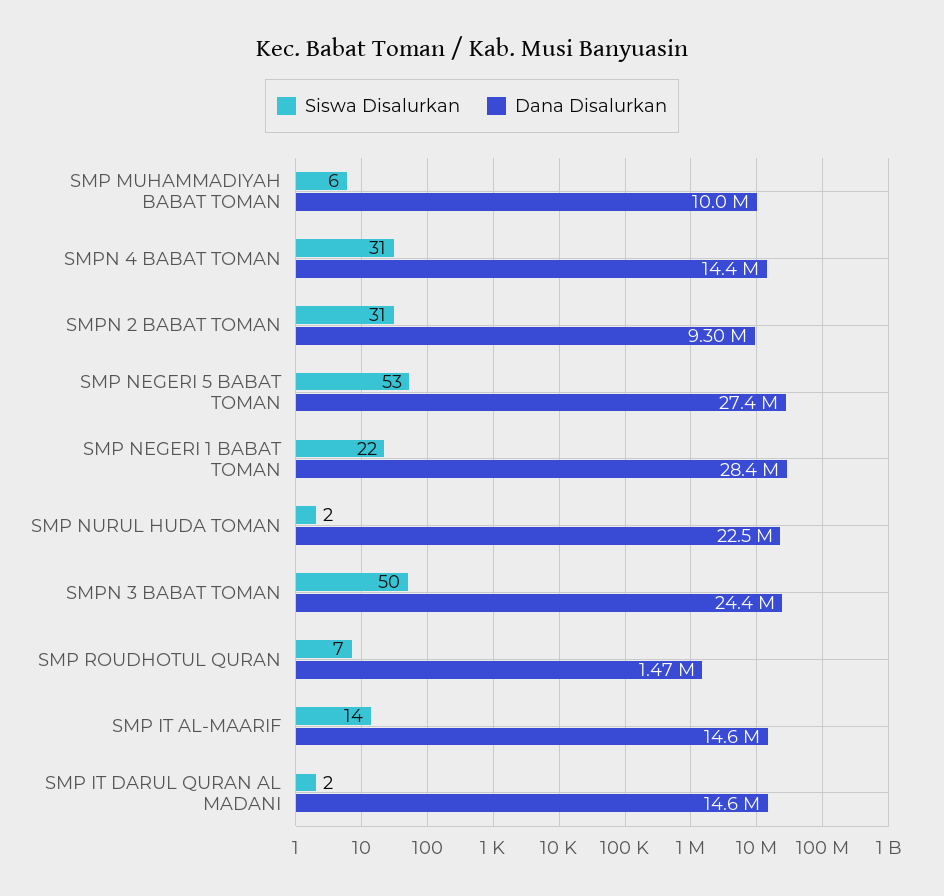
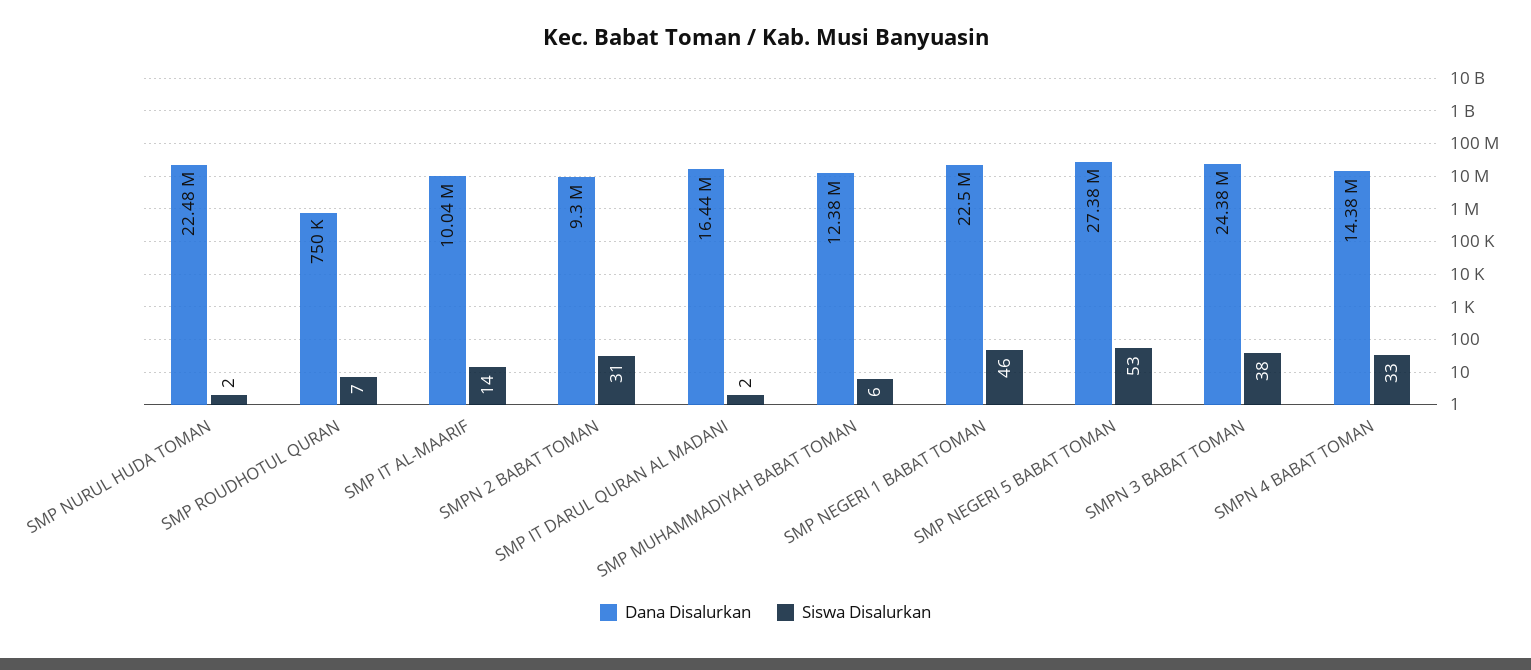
  {
    "Siswa Disalurkan": {
      "SMP MUHAMMADIYAH BABAT TOMAN": 6,
-     "SMPN 4 BABAT TOMAN": 31,
+     "SMPN 4 BABAT TOMAN": 33,
      "SMPN 2 BABAT TOMAN": 31,
      "SMP NEGERI 5 BABAT TOMAN": 53,
-     "SMP NEGERI 1 BABAT TOMAN": 22,
+     "SMP NEGERI 1 BABAT TOMAN": 46,
      "SMP NURUL HUDA TOMAN": 2,
-     "SMPN 3 BABAT TOMAN": 50,
+     "SMPN 3 BABAT TOMAN": 38,
      "SMP ROUDHOTUL QURAN": 7,
      "SMP IT AL-MAARIF": 14,
      "SMP IT DARUL QURAN AL MADANI": 2
    },
    "Dana Disalurkan": {
-     "SMP MUHAMMADIYAH BABAT TOMAN": 10000000,
+     "SMP MUHAMMADIYAH BABAT TOMAN": 12380000,
      "SMPN 4 BABAT TOMAN": 14380000,
      "SMPN 2 BABAT TOMAN": 9300000,
      "SMP NEGERI 5 BABAT TOMAN": 27380000,
-     "SMP NEGERI 1 BABAT TOMAN": 28400000,
+     "SMP NEGERI 1 BABAT TOMAN": 22500000,
      "SMP NURUL HUDA TOMAN": 22480000,
      "SMPN 3 BABAT TOMAN": 24380000,
-     "SMP ROUDHOTUL QURAN": 1470000,
+     "SMP ROUDHOTUL QURAN": 750000,
-     "SMP IT AL-MAARIF": 14600000,
+     "SMP IT AL-MAARIF": 10040000,
-     "SMP IT DARUL QURAN AL MADANI": 14600000
+     "SMP IT DARUL QURAN AL MADANI": 16440000
    }
  }

